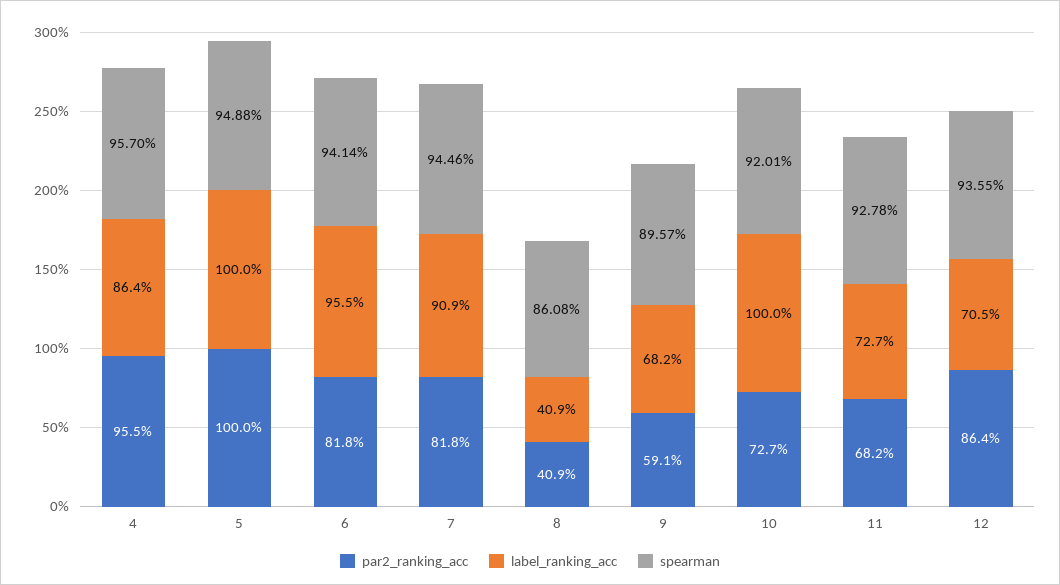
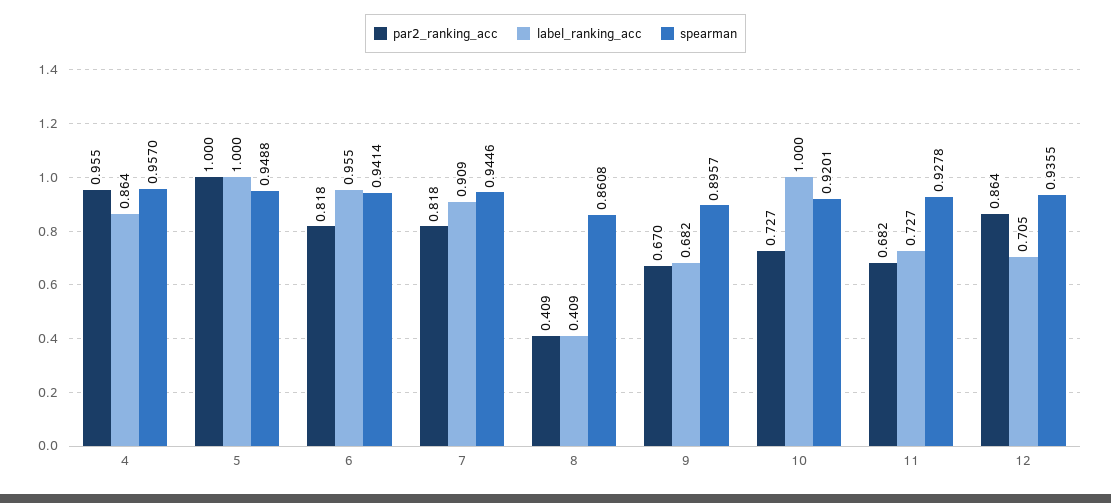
  {
    "par2_ranking_acc": {
      "4": 0.955,
      "5": 1,
      "6": 0.818,
      "7": 0.818,
      "8": 0.409,
-     "9": 0.591,
+     "9": 0.67,
      "10": 0.727,
      "11": 0.682,
      "12": 0.864
    },
    "label_ranking_acc": {
      "4": 0.864,
      "5": 1,
      "6": 0.955,
      "7": 0.909,
      "8": 0.409,
      "9": 0.682,
      "10": 1,
      "11": 0.727,
      "12": 0.705
    },
    "spearman": {
      "4": 0.957,
      "5": 0.9488,
      "6": 0.9414,
      "7": 0.9446,
      "8": 0.8608,
      "9": 0.8957,
      "10": 0.9201,
      "11": 0.9278,
      "12": 0.9355
    }
  }

